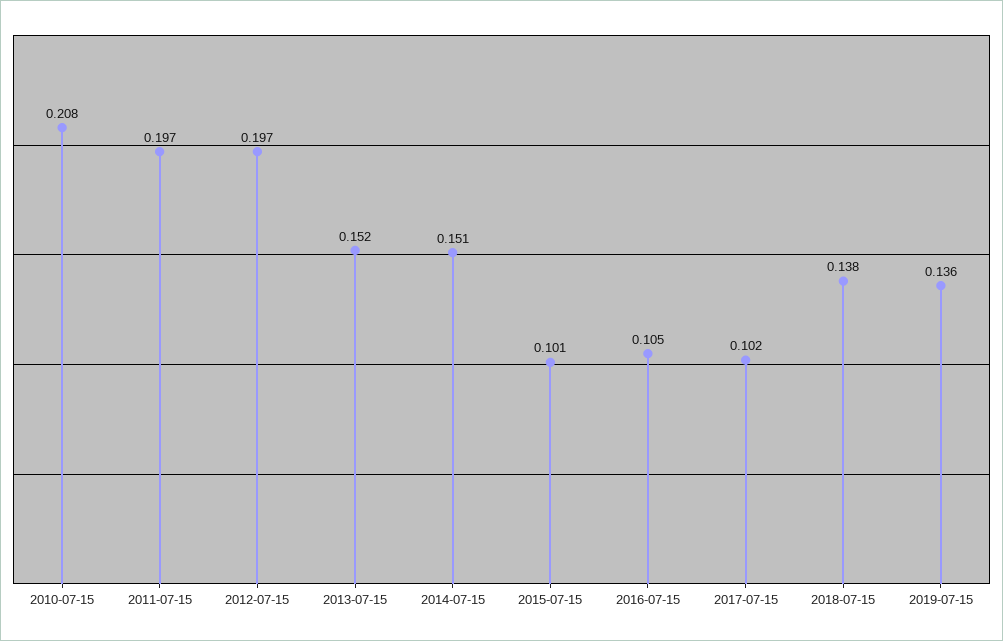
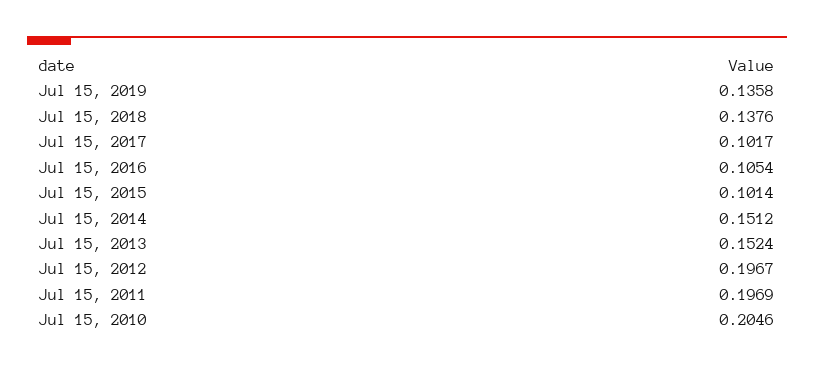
  {
-   "2010-07-15": 0.208,
+   "2010-07-15": 0.2046,
    "2011-07-15": 0.1969,
    "2012-07-15": 0.1967,
    "2013-07-15": 0.1524,
    "2014-07-15": 0.1512,
    "2015-07-15": 0.1014,
    "2016-07-15": 0.1054,
    "2017-07-15": 0.1017,
    "2018-07-15": 0.1376,
    "2019-07-15": 0.1358
  }

